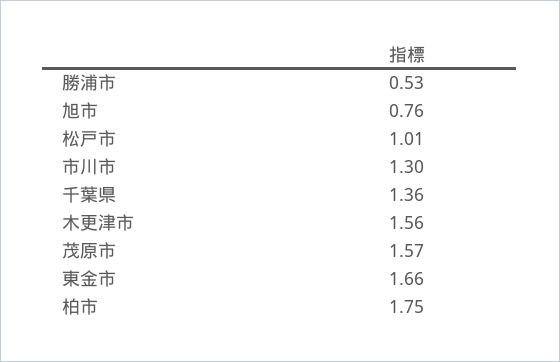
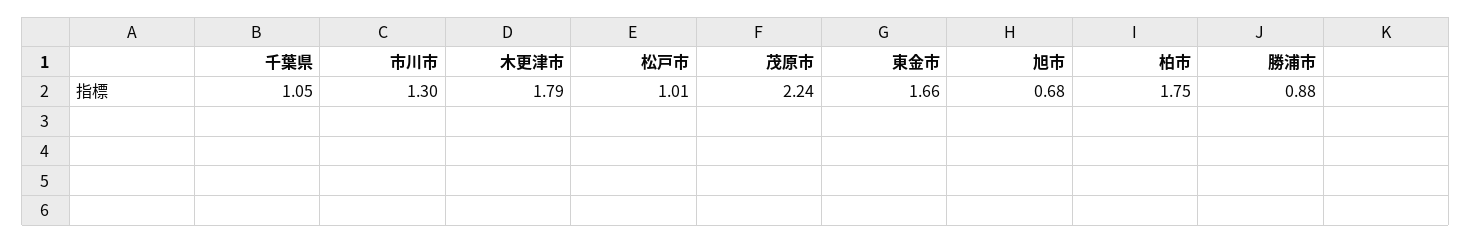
  {
-   "勝浦市": 0.53,
+   "勝浦市": 0.88,
-   "旭市": 0.76,
+   "旭市": 0.68,
    "松戸市": 1.01,
    "市川市": 1.3,
-   "千葉県": 1.36,
+   "千葉県": 1.05,
-   "木更津市": 1.56,
+   "木更津市": 1.79,
-   "茂原市": 1.57,
+   "茂原市": 2.24,
    "東金市": 1.66,
    "柏市": 1.75
  }

